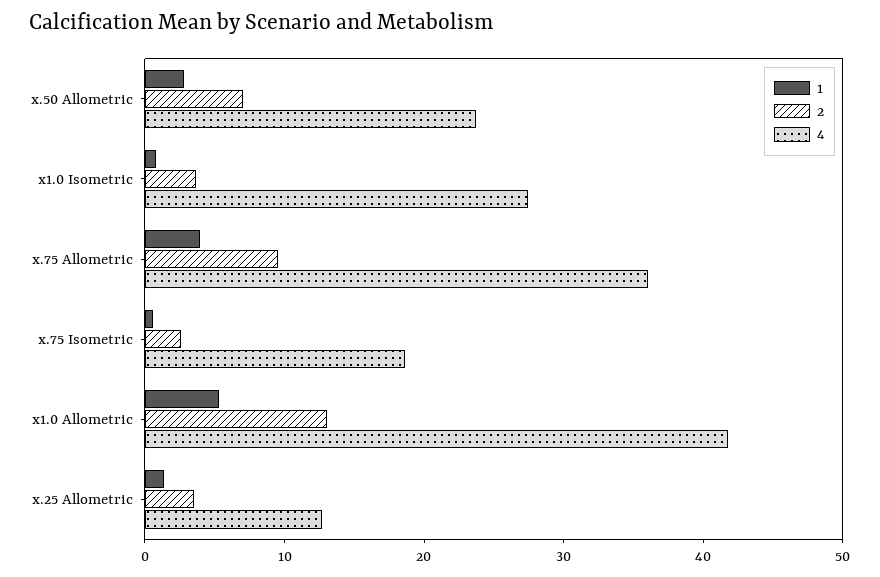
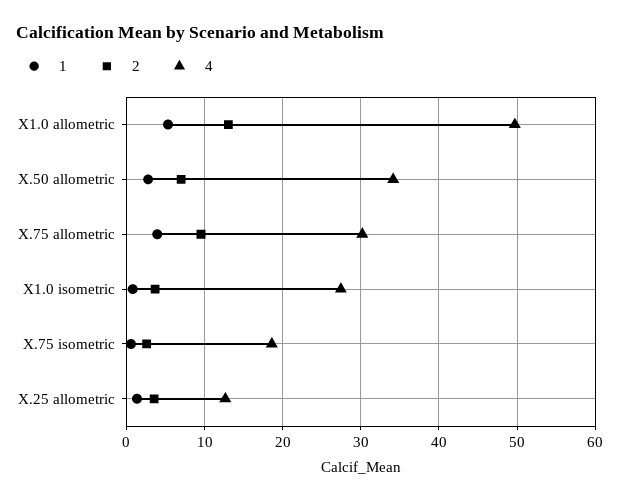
  {
    "1": {
      "x.50 Allometric": 3,
      "x1.0 Isometric": 1,
      "x.75 Allometric": 4,
      "x.75 Isometric": 1,
      "x1.0 Allometric": 5,
      "x.25 Allometric": 1
    },
    "2": {
      "x.50 Allometric": 7,
      "x1.0 Isometric": 4,
      "x.75 Allometric": 10,
      "x.75 Isometric": 3,
      "x1.0 Allometric": 13,
      "x.25 Allometric": 4
    },
    "4": {
-     "x.50 Allometric": 24,
+     "x.50 Allometric": 34,
      "x1.0 Isometric": 27,
-     "x.75 Allometric": 36,
+     "x.75 Allometric": 30,
      "x.75 Isometric": 19,
-     "x1.0 Allometric": 42,
+     "x1.0 Allometric": 50,
      "x.25 Allometric": 13
    }
  }

